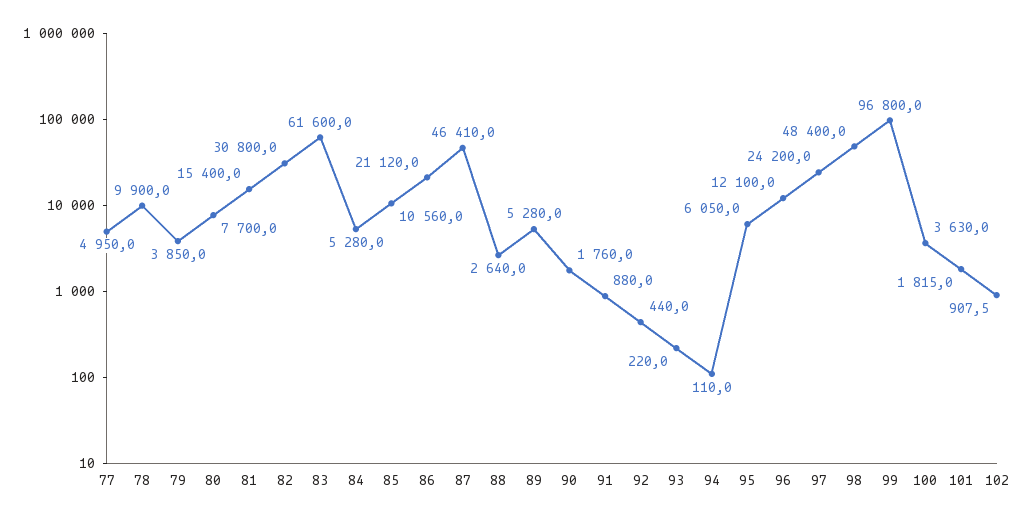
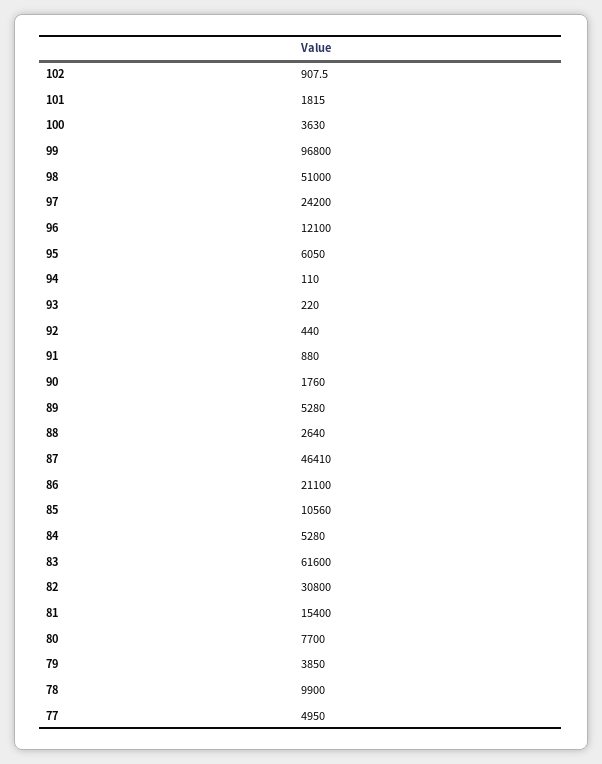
  {
    "77": 4950,
    "78": 9900,
    "79": 3850,
    "80": 7700,
    "81": 15400,
    "82": 30800,
    "83": 61600,
    "84": 5280,
    "85": 10560,
-   "86": 21120,
+   "86": 21100,
    "87": 46410,
    "88": 2640,
    "89": 5280,
    "90": 1760,
    "91": 880,
    "92": 440,
    "93": 220,
    "94": 110,
    "95": 6050,
    "96": 12100,
    "97": 24200,
-   "98": 48400,
+   "98": 51000,
    "99": 96800,
    "100": 3630,
    "101": 1815,
    "102": 907.5
  }

